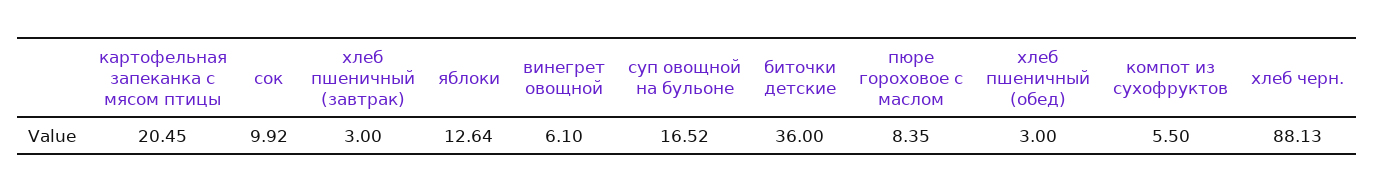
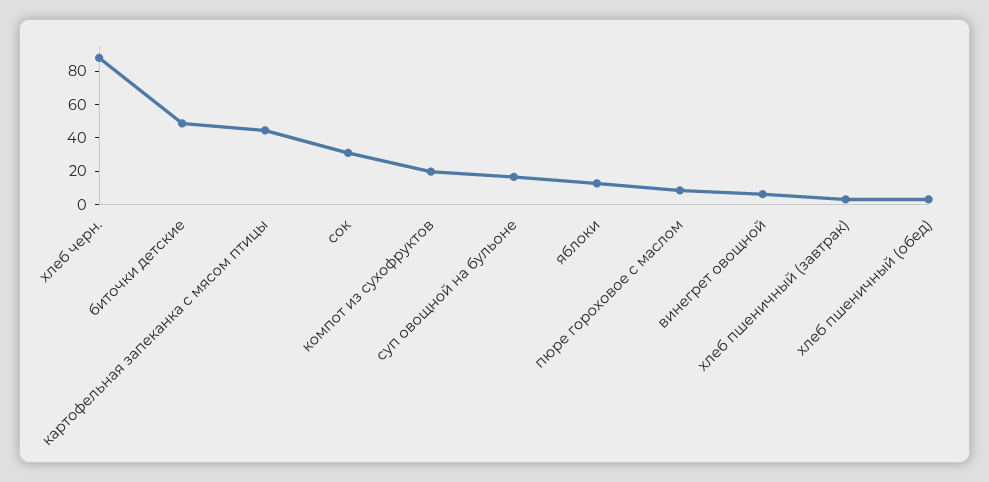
  {
-   "картофельная запеканка с мясом птицы": 20.45,
+   "картофельная запеканка с мясом птицы": 45,
-   "сок": 9.92,
+   "сок": 30,
    "хлеб пшеничный (завтрак)": 3,
    "яблоки": 12.64,
    "винегрет овощной": 6.1,
    "суп овощной на бульоне": 16.52,
-   "биточки детские": 36,
+   "биточки детские": 50,
    "пюре гороховое с маслом": 8.35,
    "хлеб пшеничный (обед)": 3,
-   "компот из сухофруктов": 5.5,
+   "компот из сухофруктов": 20,
    "хлеб черн.": 88.13
  }

